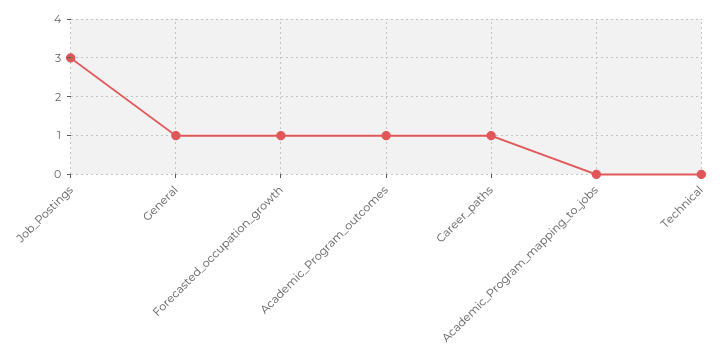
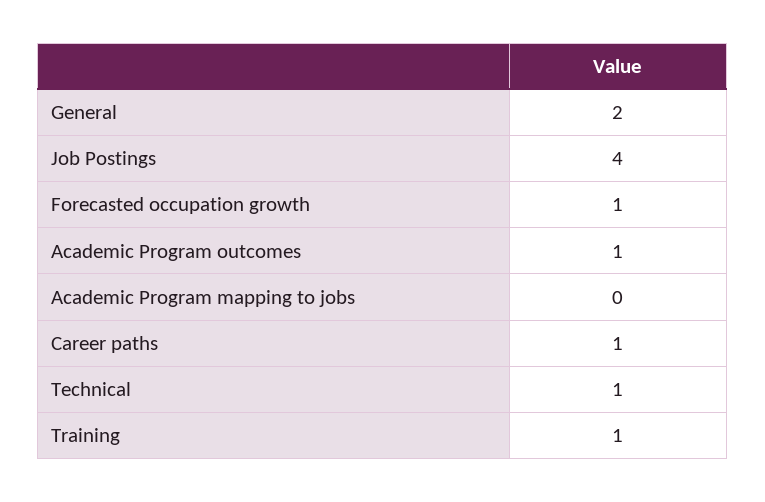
  {
-   "Job_Postings": 3,
+   "Job_Postings": 4,
-   "General": 1,
+   "General": 2,
    "Forecasted_occupation_growth": 1,
    "Academic_Program_outcomes": 1,
    "Career_paths": 1,
    "Academic_Program_mapping_to_jobs": 0,
-   "Technical": 0
+   "Technical": 1,
+   "Training": 1
  }

